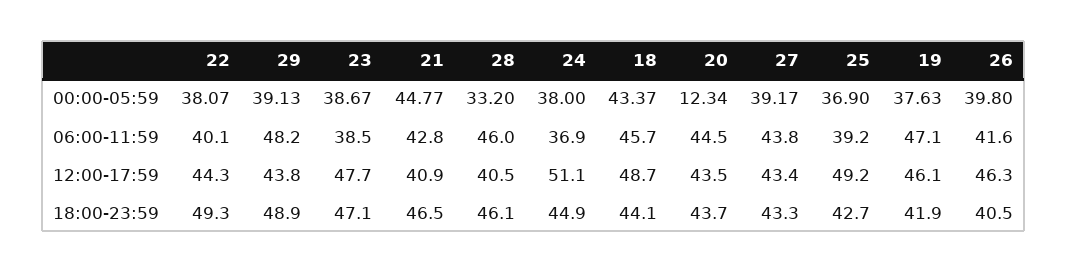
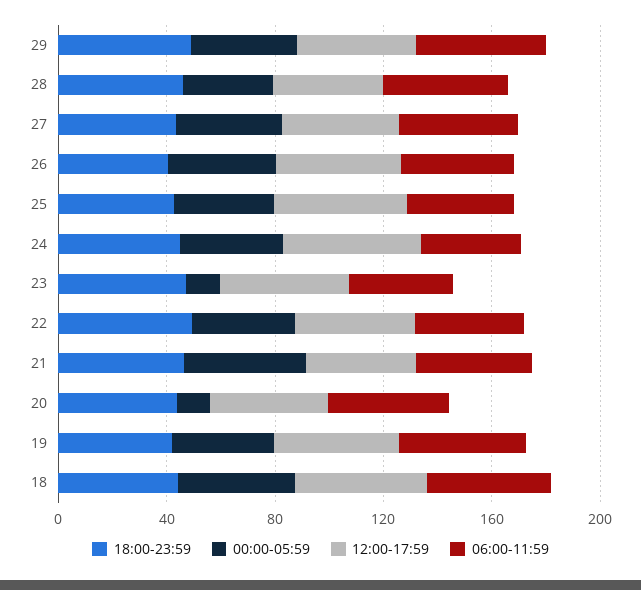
  {
    "00:00-05:59": {
      "22": 38.07,
      "29": 39.13,
-     "23": 38.67,
+     "23": 10,
      "21": 44.77,
      "28": 33.2,
      "24": 38,
      "18": 43.37,
      "20": 12.34,
      "27": 39.17,
      "25": 36.9,
      "19": 37.63,
      "26": 39.8
    },
    "06:00-11:59": {
      "22": 40.1,
      "29": 48.2,
      "23": 38.5,
      "21": 42.8,
      "28": 46,
      "24": 36.9,
      "18": 45.7,
      "20": 44.5,
      "27": 43.8,
      "25": 39.2,
      "19": 47.1,
      "26": 41.6
    },
    "12:00-17:59": {
      "22": 44.3,
      "29": 43.8,
      "23": 47.7,
      "21": 40.9,
      "28": 40.5,
      "24": 51.1,
      "18": 48.7,
      "20": 43.5,
      "27": 43.4,
      "25": 49.2,
      "19": 46.1,
      "26": 46.3
    },
    "18:00-23:59": {
      "22": 49.3,
      "29": 48.9,
      "23": 47.1,
      "21": 46.5,
      "28": 46.1,
      "24": 44.9,
      "18": 44.1,
      "20": 43.7,
      "27": 43.3,
      "25": 42.7,
      "19": 41.9,
      "26": 40.5
    }
  }

